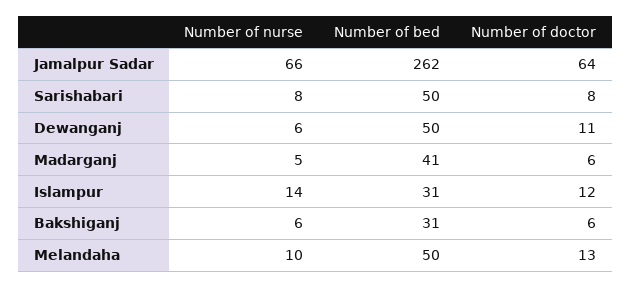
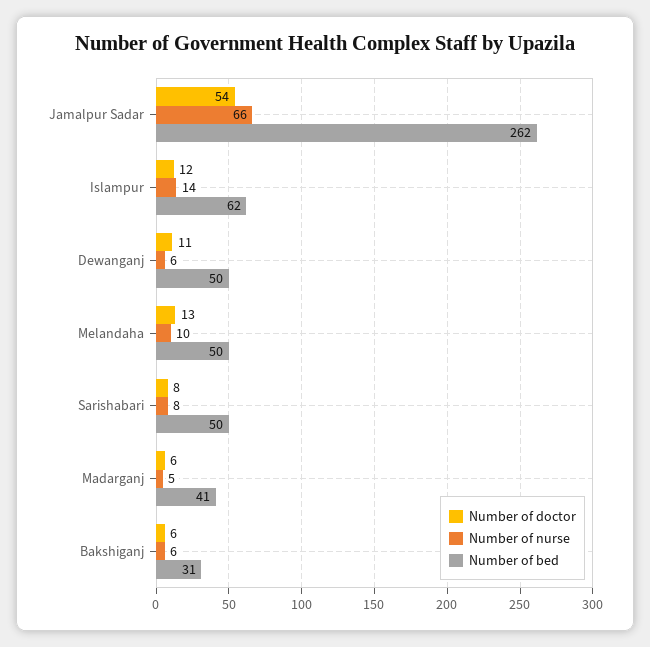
  {
    "Number of nurse": {
      "Jamalpur Sadar": 66,
      "Sarishabari": 8,
      "Dewanganj": 6,
      "Madarganj": 5,
      "Islampur": 14,
      "Bakshiganj": 6,
      "Melandaha": 10
    },
    "Number of bed": {
      "Jamalpur Sadar": 262,
      "Sarishabari": 50,
      "Dewanganj": 50,
      "Madarganj": 41,
-     "Islampur": 31,
+     "Islampur": 62,
      "Bakshiganj": 31,
      "Melandaha": 50
    },
    "Number of doctor": {
-     "Jamalpur Sadar": 64,
+     "Jamalpur Sadar": 54,
      "Sarishabari": 8,
      "Dewanganj": 11,
      "Madarganj": 6,
      "Islampur": 12,
      "Bakshiganj": 6,
      "Melandaha": 13
    }
  }

